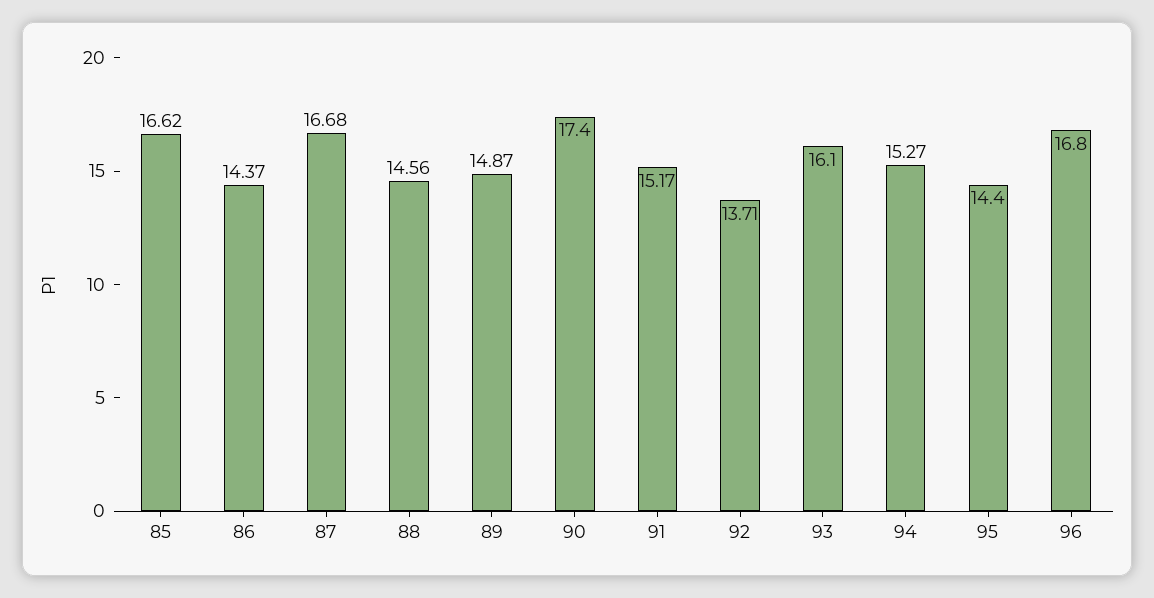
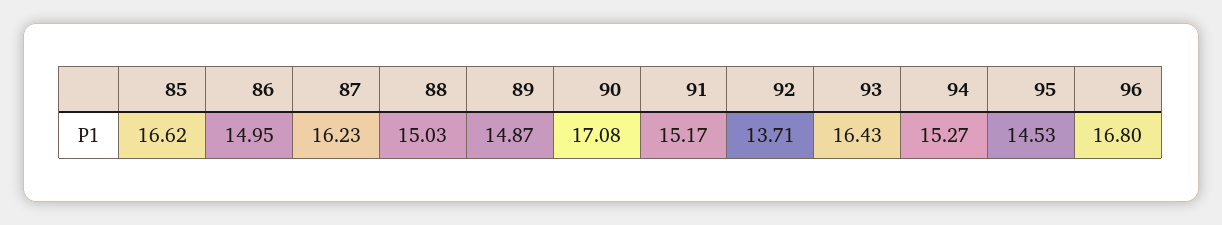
  {
    "85": 16.62,
-   "86": 14.37,
+   "86": 14.95,
-   "87": 16.68,
+   "87": 16.23,
-   "88": 14.56,
+   "88": 15.03,
    "89": 14.87,
-   "90": 17.4,
+   "90": 17.08,
    "91": 15.17,
    "92": 13.71,
-   "93": 16.1,
+   "93": 16.43,
    "94": 15.27,
-   "95": 14.4,
+   "95": 14.53,
    "96": 16.8
  }

